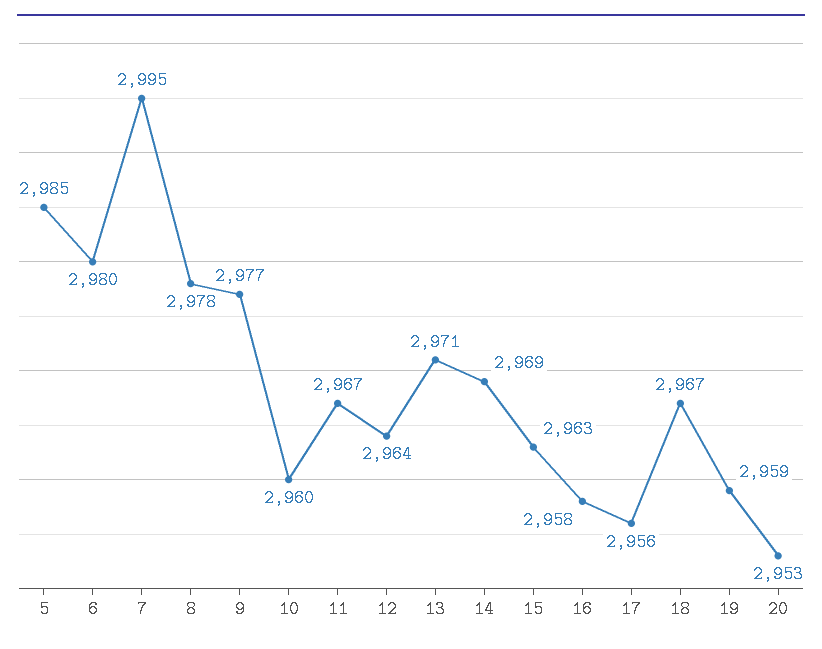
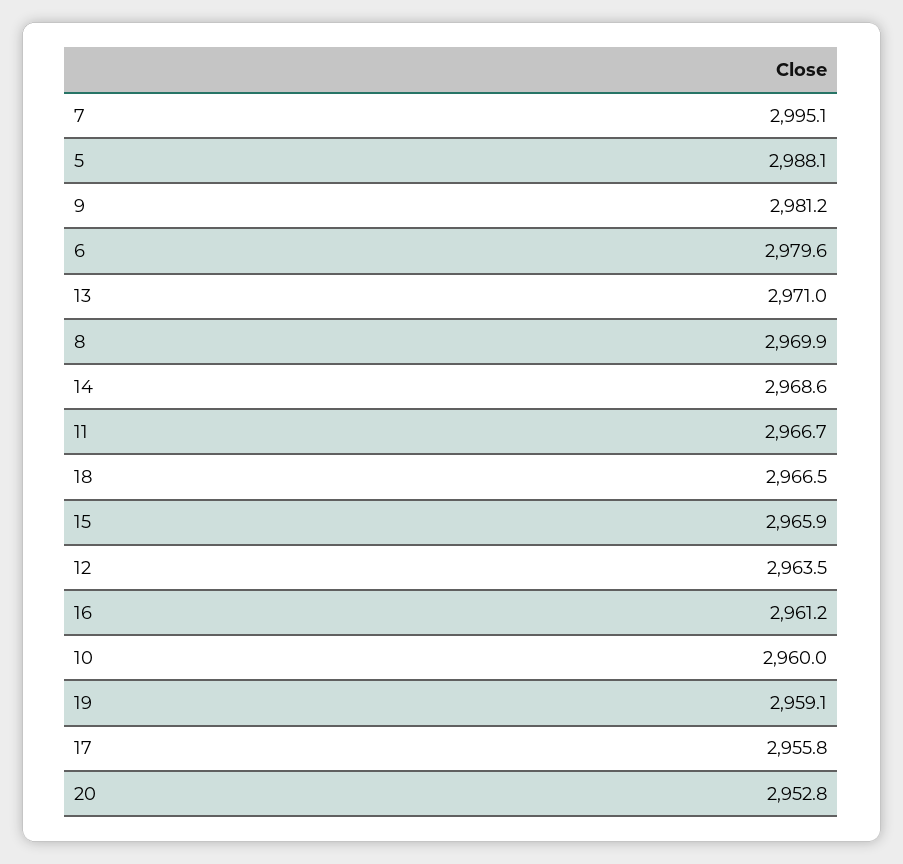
  {
-   "5": 2985,
+   "5": 2988.1,
    "6": 2979.6,
    "7": 2995.1,
-   "8": 2978,
+   "8": 2969.9,
-   "9": 2977,
+   "9": 2981.2,
    "10": 2960,
    "11": 2966.7,
    "12": 2963.5,
    "13": 2971,
    "14": 2968.6,
-   "15": 2963,
+   "15": 2965.9,
-   "16": 2958,
+   "16": 2961.2,
    "17": 2955.8,
    "18": 2966.5,
    "19": 2959.1,
    "20": 2952.8
  }

